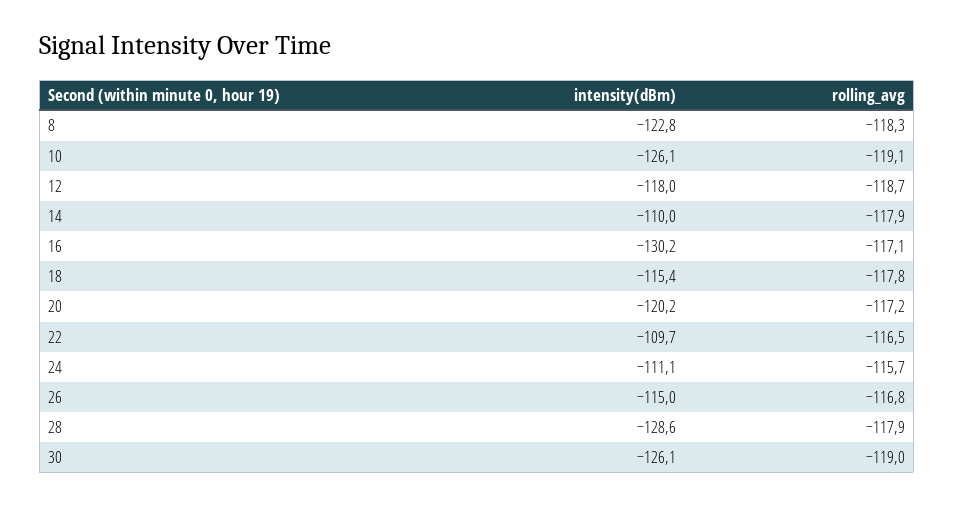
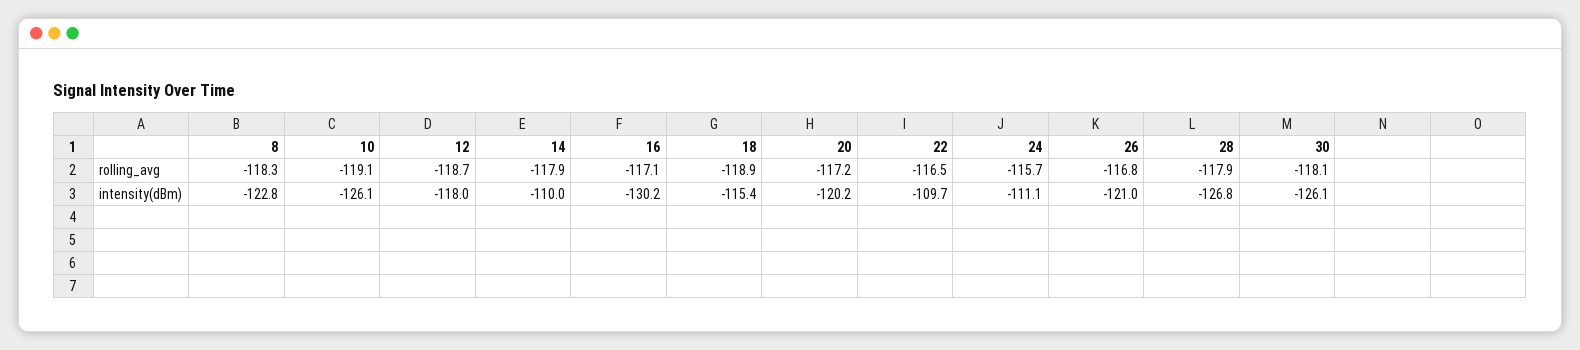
  {
    "intensity(dBm)": {
      "8": -122.8,
      "10": -126.1,
      "12": -118,
      "14": -110,
      "16": -130.2,
      "18": -115.4,
      "20": -120.2,
      "22": -109.7,
      "24": -111.1,
-     "26": -115,
+     "26": -121,
-     "28": -128.6,
+     "28": -126.8,
      "30": -126.1
    },
    "rolling_avg": {
      "8": -118.3,
      "10": -119.1,
      "12": -118.7,
      "14": -117.9,
      "16": -117.1,
-     "18": -117.8,
+     "18": -118.9,
      "20": -117.2,
      "22": -116.5,
      "24": -115.7,
      "26": -116.8,
      "28": -117.9,
-     "30": -119
+     "30": -118.1
    }
  }

